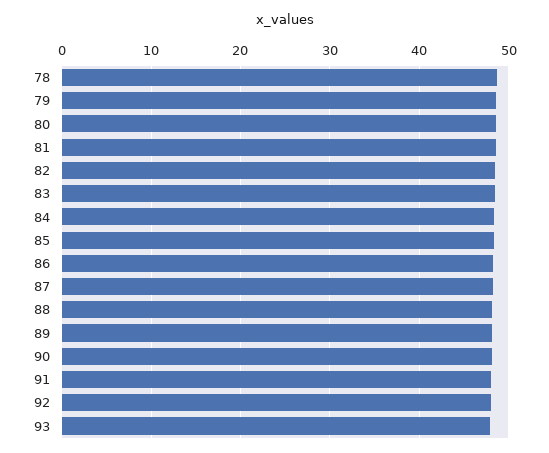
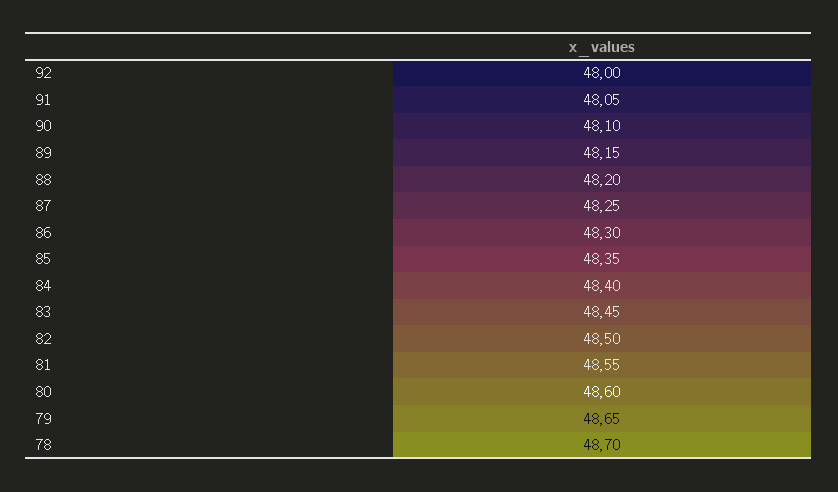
  {
    "78": 48.7,
    "79": 48.65,
    "80": 48.6,
    "81": 48.55,
    "82": 48.5,
    "83": 48.45,
    "84": 48.4,
    "85": 48.35,
    "86": 48.3,
    "87": 48.25,
    "88": 48.2,
    "89": 48.15,
    "90": 48.1,
    "91": 48.05,
-   "92": 48,
+   "92": 48
-   "93": 48
  }

